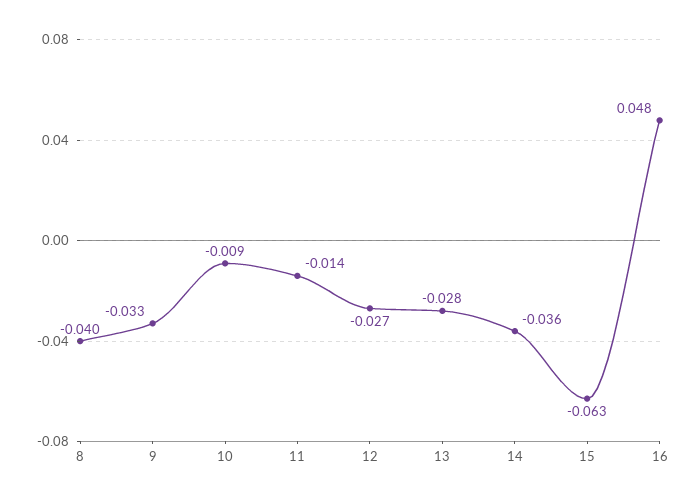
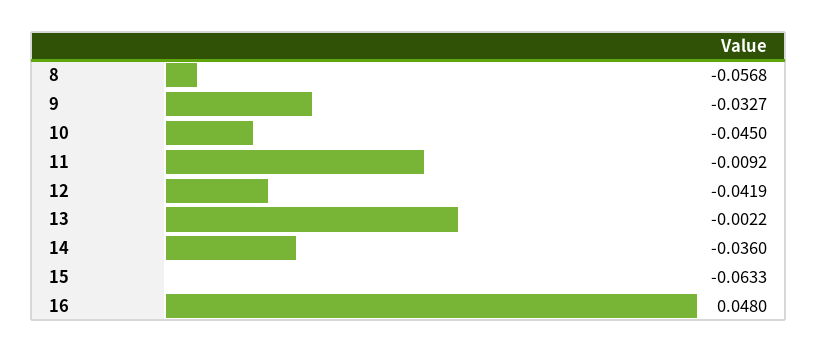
  {
-   "8": -0.04,
+   "8": -0.0568,
    "9": -0.0327,
-   "10": -0.009,
+   "10": -0.045,
-   "11": -0.014,
+   "11": -0.0092,
-   "12": -0.027,
+   "12": -0.0419,
-   "13": -0.028,
+   "13": -0.0022,
    "14": -0.036,
    "15": -0.0633,
    "16": 0.048
  }

